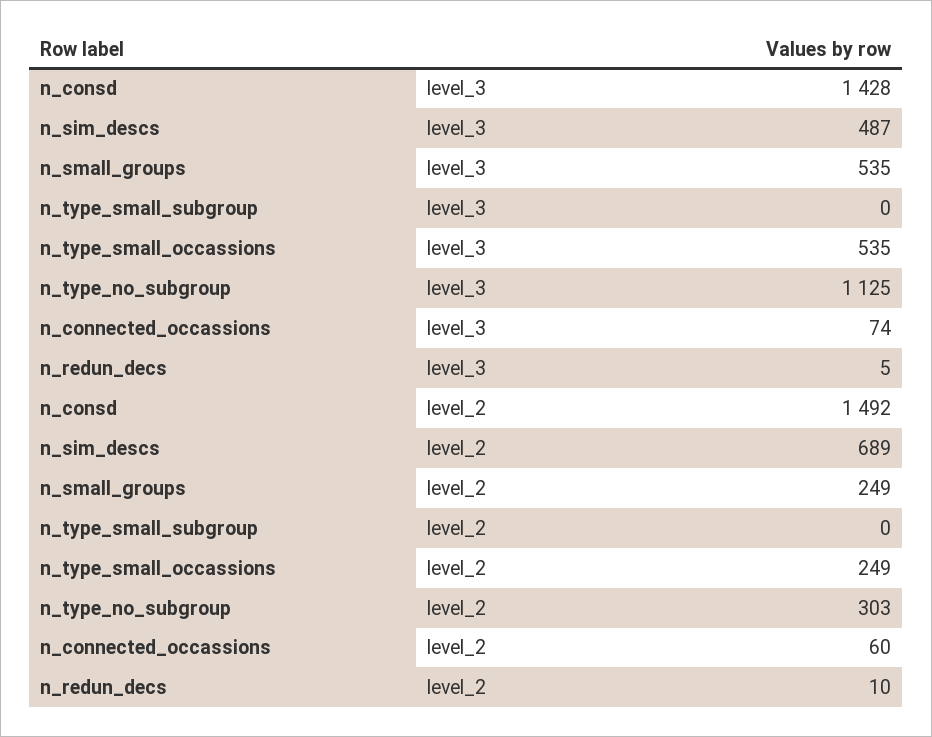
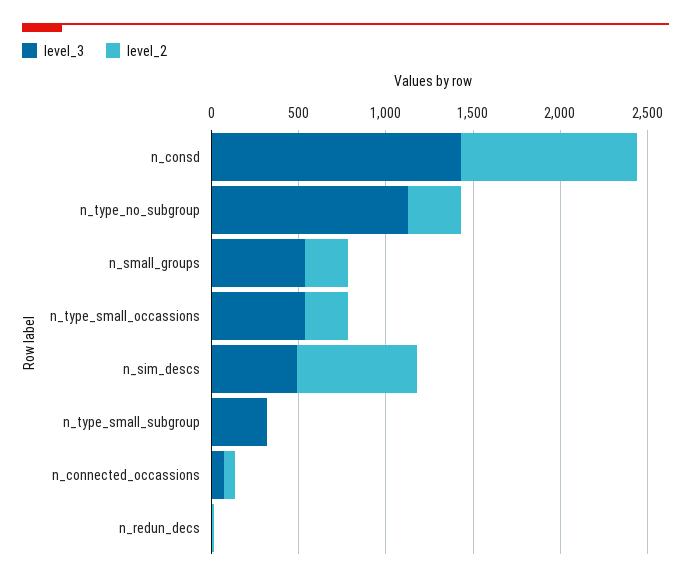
  {
    "level_3": {
      "n_consd": 1428,
      "n_sim_descs": 487,
      "n_small_groups": 535,
-     "n_type_small_subgroup": 0,
+     "n_type_small_subgroup": 300,
      "n_type_small_occassions": 535,
      "n_type_no_subgroup": 1125,
      "n_connected_occassions": 74,
      "n_redun_decs": 5
    },
    "level_2": {
-     "n_consd": 1492,
+     "n_consd": 1000,
      "n_sim_descs": 689,
      "n_small_groups": 249,
      "n_type_small_subgroup": 0,
      "n_type_small_occassions": 249,
      "n_type_no_subgroup": 303,
      "n_connected_occassions": 60,
      "n_redun_decs": 10
    }
  }

